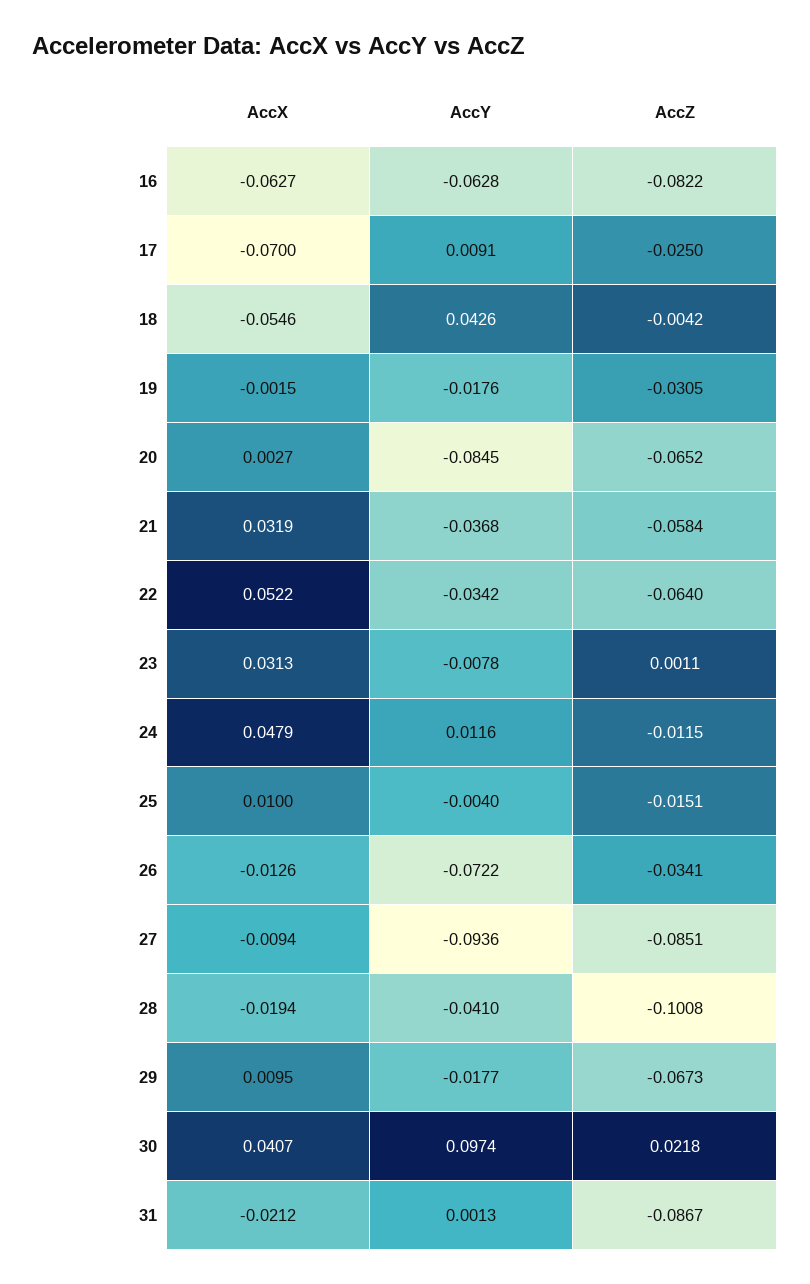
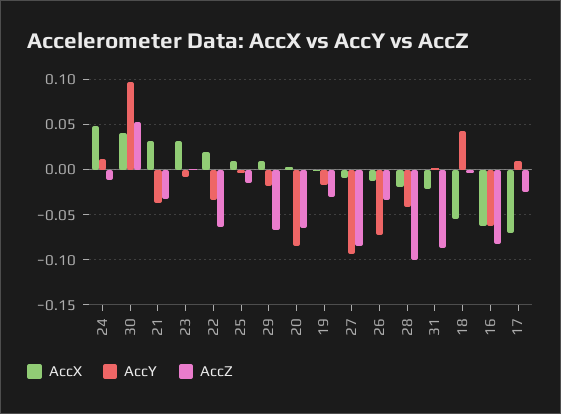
  {
    "AccX": {
      "16": -0.0627,
      "17": -0.07,
      "18": -0.0546,
      "19": -0.0015,
      "20": 0.0027,
      "21": 0.0319,
-     "22": 0.0522,
+     "22": 0.02,
      "23": 0.0313,
      "24": 0.0479,
      "25": 0.01,
      "26": -0.0126,
      "27": -0.0094,
      "28": -0.0194,
      "29": 0.0095,
      "30": 0.0407,
      "31": -0.0212
    },
    "AccY": {
      "16": -0.0628,
      "17": 0.0091,
      "18": 0.0426,
      "19": -0.0176,
      "20": -0.0845,
      "21": -0.0368,
      "22": -0.0342,
      "23": -0.0078,
      "24": 0.0116,
      "25": -0.004,
      "26": -0.0722,
      "27": -0.0936,
      "28": -0.041,
      "29": -0.0177,
      "30": 0.0974,
      "31": 0.0013
    },
    "AccZ": {
      "16": -0.0822,
      "17": -0.025,
      "18": -0.0042,
      "19": -0.0305,
      "20": -0.0652,
-     "21": -0.0584,
+     "21": -0.03,
      "22": -0.064,
      "23": 0.0011,
      "24": -0.0115,
      "25": -0.0151,
      "26": -0.0341,
      "27": -0.0851,
      "28": -0.1008,
      "29": -0.0673,
-     "30": 0.0218,
+     "30": 0.05,
      "31": -0.0867
    }
  }

